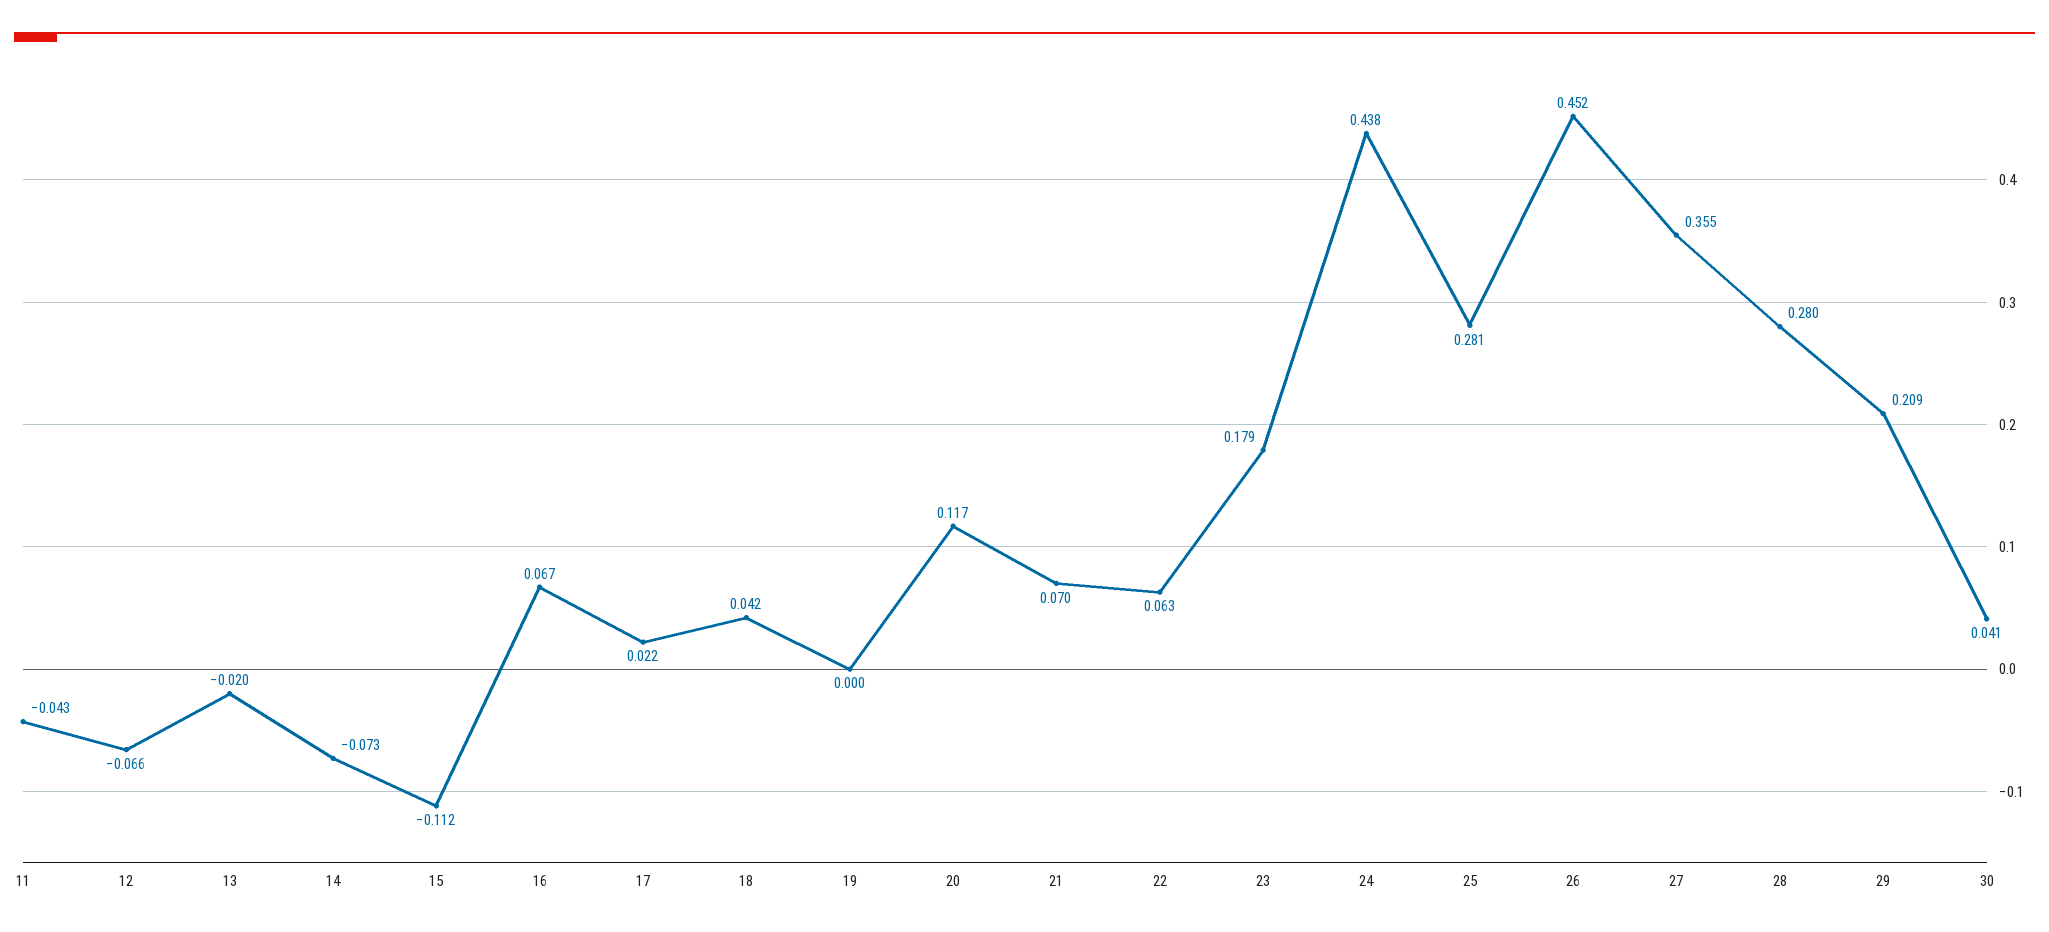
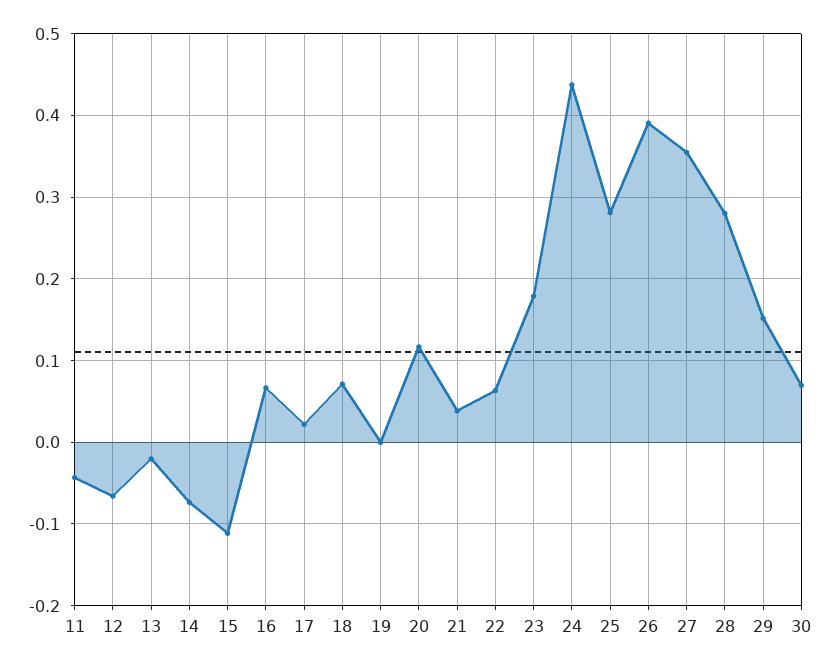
  {
    "11": -0.043,
    "12": -0.066,
    "13": -0.02,
    "14": -0.073,
    "15": -0.112,
    "16": 0.067,
    "17": 0.022,
-   "18": 0.042,
+   "18": 0.07,
    "19": 0,
    "20": 0.117,
-   "21": 0.07,
+   "21": 0.04,
    "22": 0.063,
    "23": 0.179,
    "24": 0.438,
    "25": 0.281,
-   "26": 0.452,
+   "26": 0.39,
    "27": 0.355,
    "28": 0.28,
-   "29": 0.209,
+   "29": 0.15,
-   "30": 0.041
+   "30": 0.07
  }

